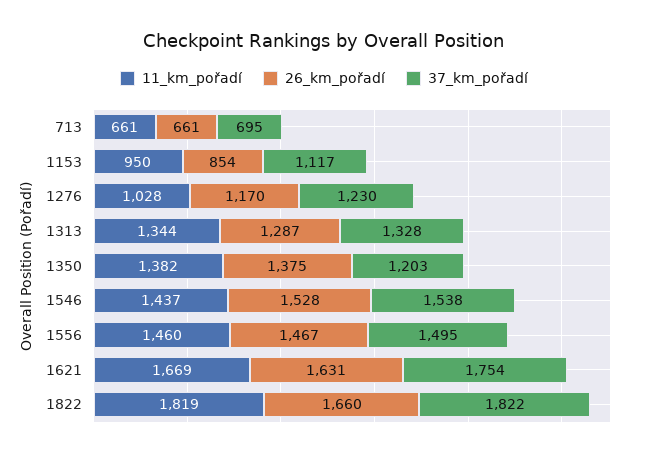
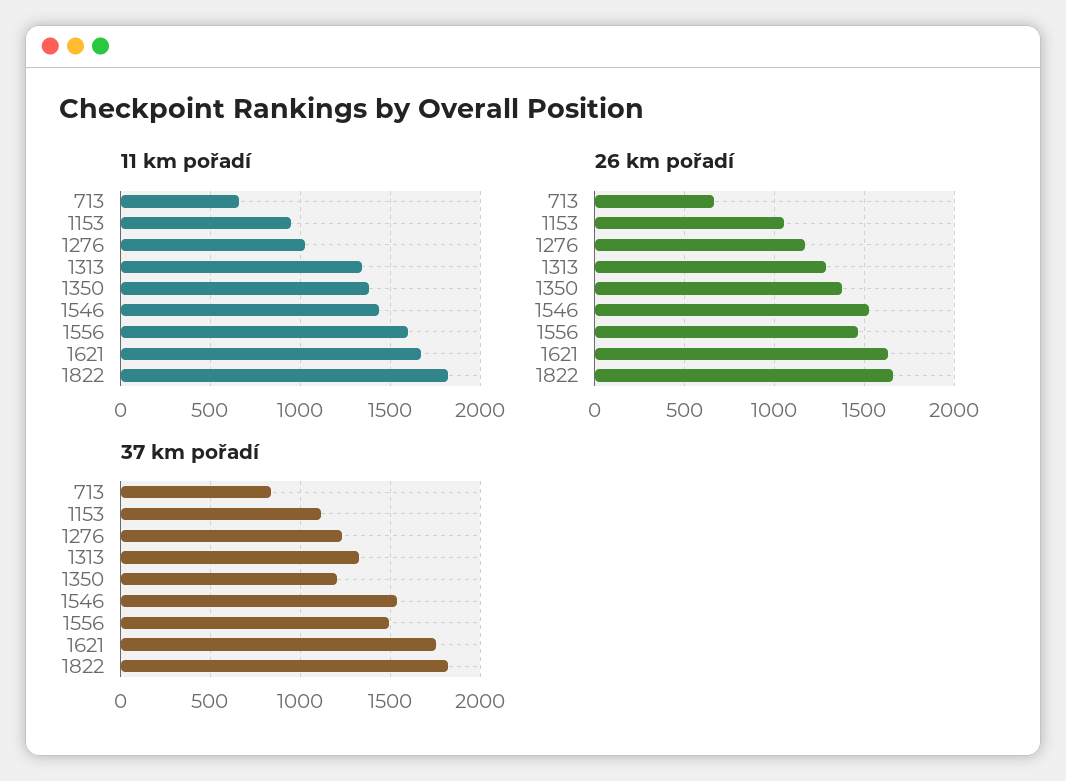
  {
    "11_km_pořadí": {
      "713": 661,
      "1153": 950,
      "1276": 1028,
      "1313": 1344,
      "1350": 1382,
      "1546": 1437,
-     "1556": 1460,
+     "1556": 1600,
      "1621": 1669,
      "1822": 1819
    },
    "26_km_pořadí": {
      "713": 661,
-     "1153": 854,
+     "1153": 1050,
      "1276": 1170,
      "1313": 1287,
      "1350": 1375,
      "1546": 1528,
      "1556": 1467,
      "1621": 1631,
      "1822": 1660
    },
    "37_km_pořadí": {
-     "713": 695,
+     "713": 850,
      "1153": 1117,
      "1276": 1230,
      "1313": 1328,
      "1350": 1203,
      "1546": 1538,
      "1556": 1495,
      "1621": 1754,
      "1822": 1822
    }
  }

